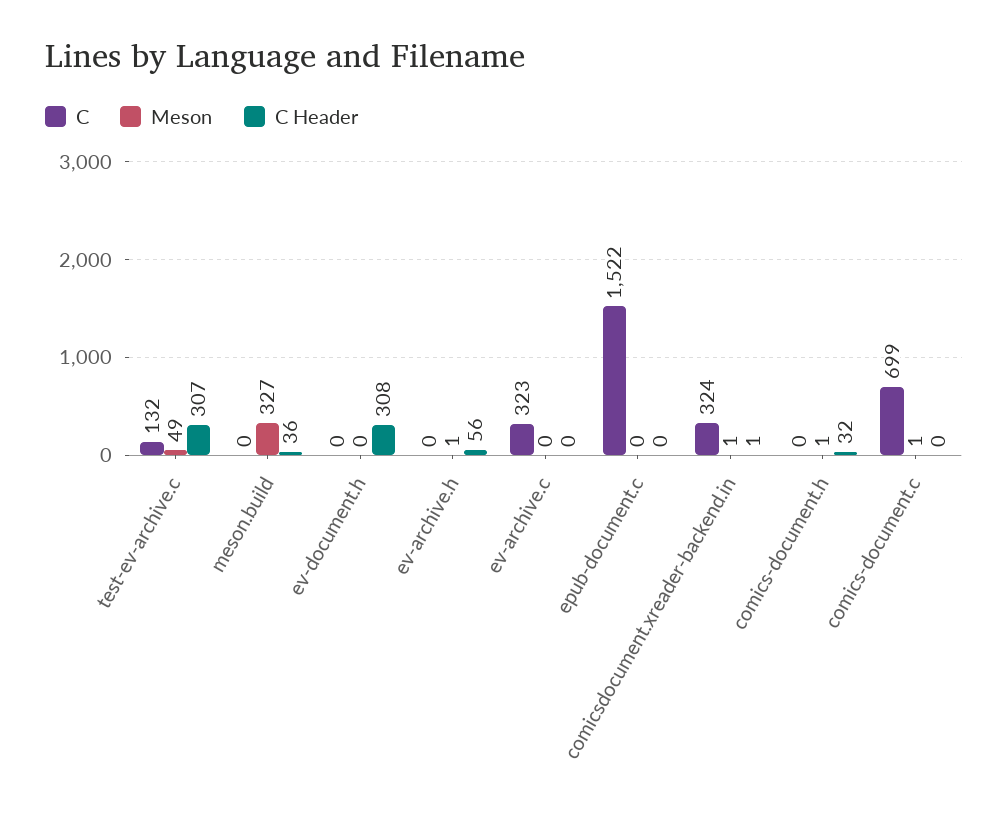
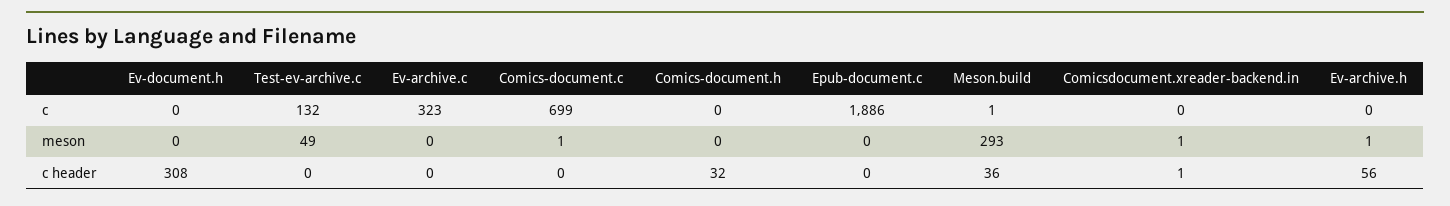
  {
    "C": {
      "test-ev-archive.c": 132,
-     "meson.build": 0,
+     "meson.build": 1,
      "ev-document.h": 0,
      "ev-archive.h": 0,
      "ev-archive.c": 323,
-     "epub-document.c": 1522,
+     "epub-document.c": 1886,
-     "comicsdocument.xreader-backend.in": 324,
+     "comicsdocument.xreader-backend.in": 0,
      "comics-document.h": 0,
      "comics-document.c": 699
    },
    "Meson": {
      "test-ev-archive.c": 49,
-     "meson.build": 327,
+     "meson.build": 293,
      "ev-document.h": 0,
      "ev-archive.h": 1,
      "ev-archive.c": 0,
      "epub-document.c": 0,
      "comicsdocument.xreader-backend.in": 1,
-     "comics-document.h": 1,
+     "comics-document.h": 0,
      "comics-document.c": 1
    },
    "C Header": {
-     "test-ev-archive.c": 307,
+     "test-ev-archive.c": 0,
      "meson.build": 36,
      "ev-document.h": 308,
      "ev-archive.h": 56,
      "ev-archive.c": 0,
      "epub-document.c": 0,
      "comicsdocument.xreader-backend.in": 1,
      "comics-document.h": 32,
      "comics-document.c": 0
    }
  }

